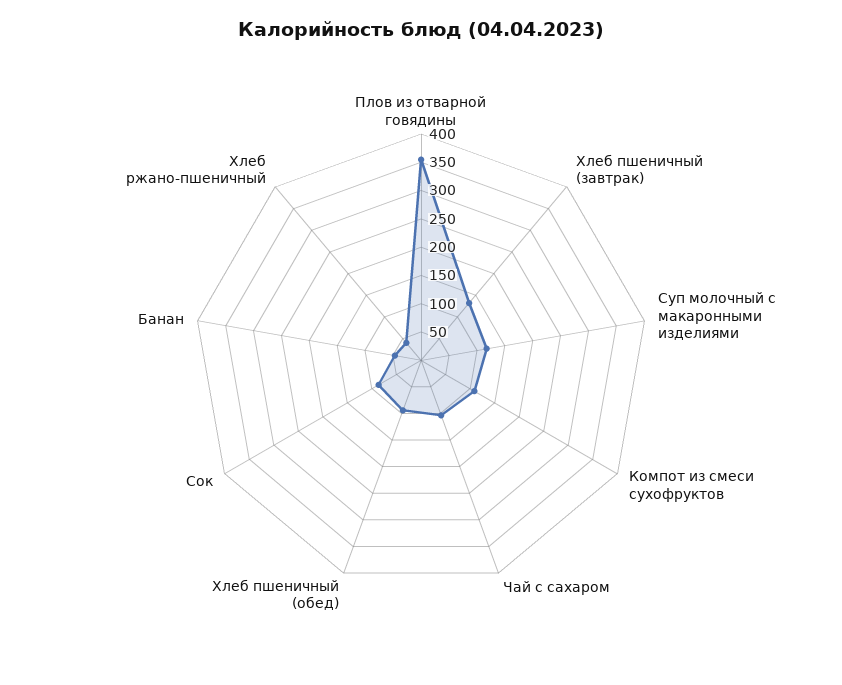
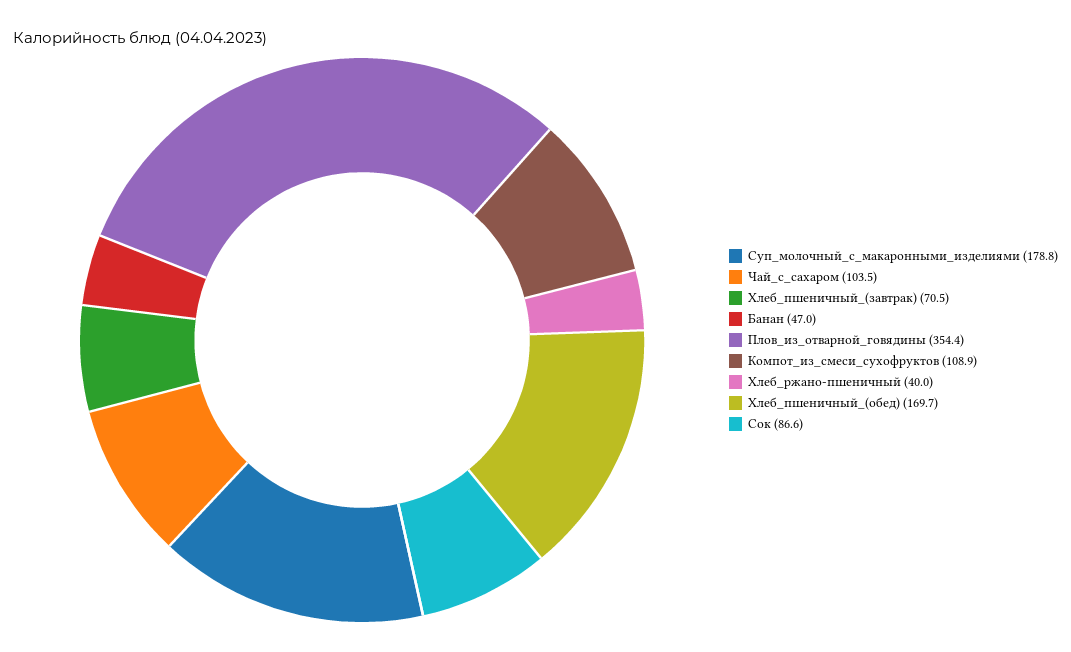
  {
    "Плов из отварной говядины": 354.4,
-   "Хлеб пшеничный (завтрак)": 125,
+   "Хлеб пшеничный (завтрак)": 70.5,
-   "Суп молочный с макаронными изделиями": 125,
+   "Суп молочный с макаронными изделиями": 178.8,
    "Компот из смеси сухофруктов": 108.9,
    "Чай с сахаром": 103.5,
-   "Хлеб пшеничный (обед)": 100,
+   "Хлеб пшеничный (обед)": 169.7,
    "Сок": 86.6,
    "Банан": 47,
    "Хлеб ржано-пшеничный": 40
  }

